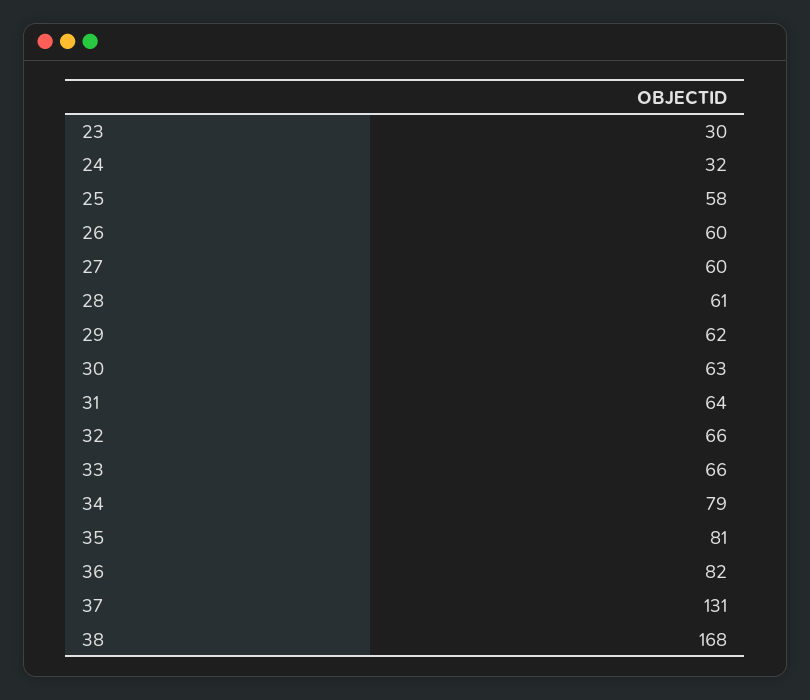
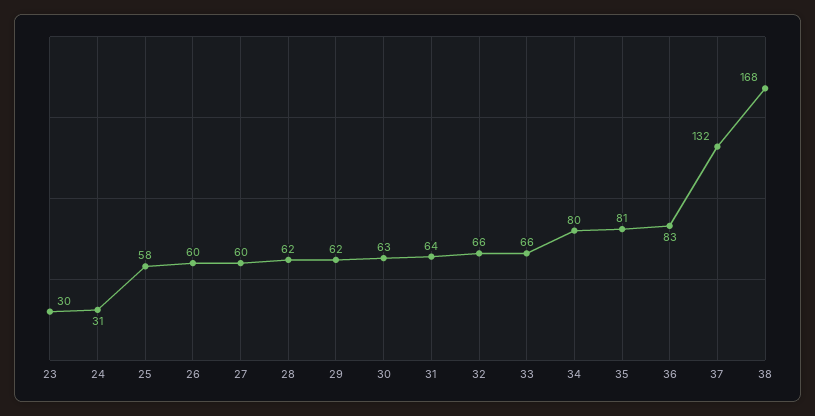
  {
    "23": 30,
-   "24": 32,
+   "24": 31,
    "25": 58,
    "26": 60,
    "27": 60,
-   "28": 61,
+   "28": 62,
    "29": 62,
    "30": 63,
    "31": 64,
    "32": 66,
    "33": 66,
-   "34": 79,
+   "34": 80,
    "35": 81,
-   "36": 82,
+   "36": 83,
-   "37": 131,
+   "37": 132,
    "38": 168
  }

